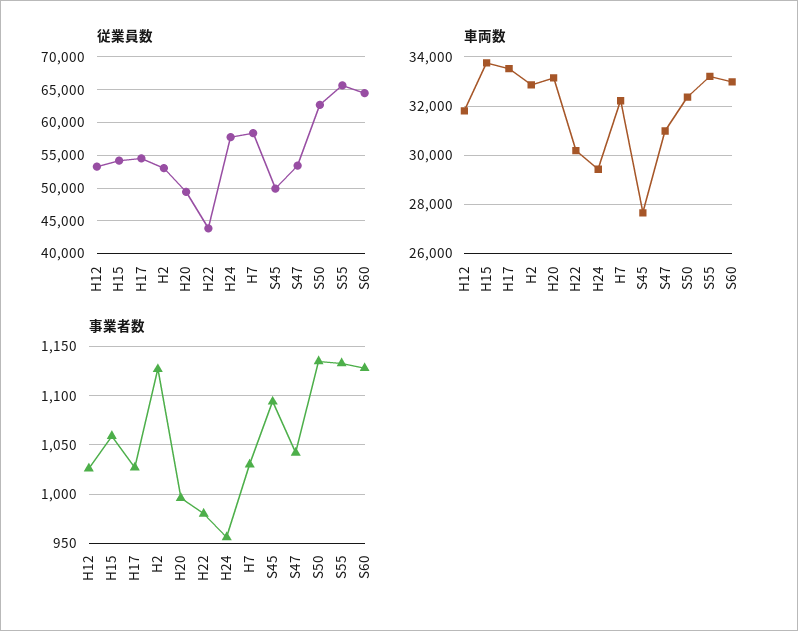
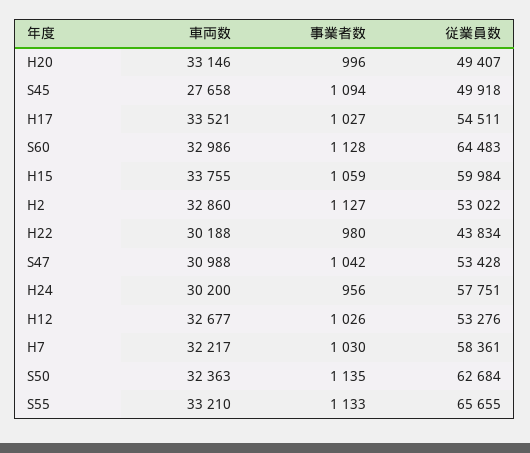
  {
    "従業員数": {
      "H12": 53276,
-     "H15": 54000,
+     "H15": 59984,
      "H17": 54511,
      "H2": 53022,
      "H20": 49407,
      "H22": 43834,
      "H24": 57751,
      "H7": 58361,
      "S45": 49918,
      "S47": 53428,
      "S50": 62684,
      "S55": 65655,
      "S60": 64483
    },
    "車両数": {
-     "H12": 31750,
+     "H12": 32677,
      "H15": 33755,
      "H17": 33521,
      "H2": 32860,
      "H20": 33146,
      "H22": 30188,
-     "H24": 29500,
+     "H24": 30200,
      "H7": 32217,
      "S45": 27658,
      "S47": 30988,
      "S50": 32363,
      "S55": 33210,
      "S60": 32986
    },
    "事業者数": {
      "H12": 1026,
      "H15": 1059,
      "H17": 1027,
      "H2": 1127,
      "H20": 996,
      "H22": 980,
      "H24": 956,
      "H7": 1030,
      "S45": 1094,
      "S47": 1042,
      "S50": 1135,
      "S55": 1133,
      "S60": 1128
    }
  }

